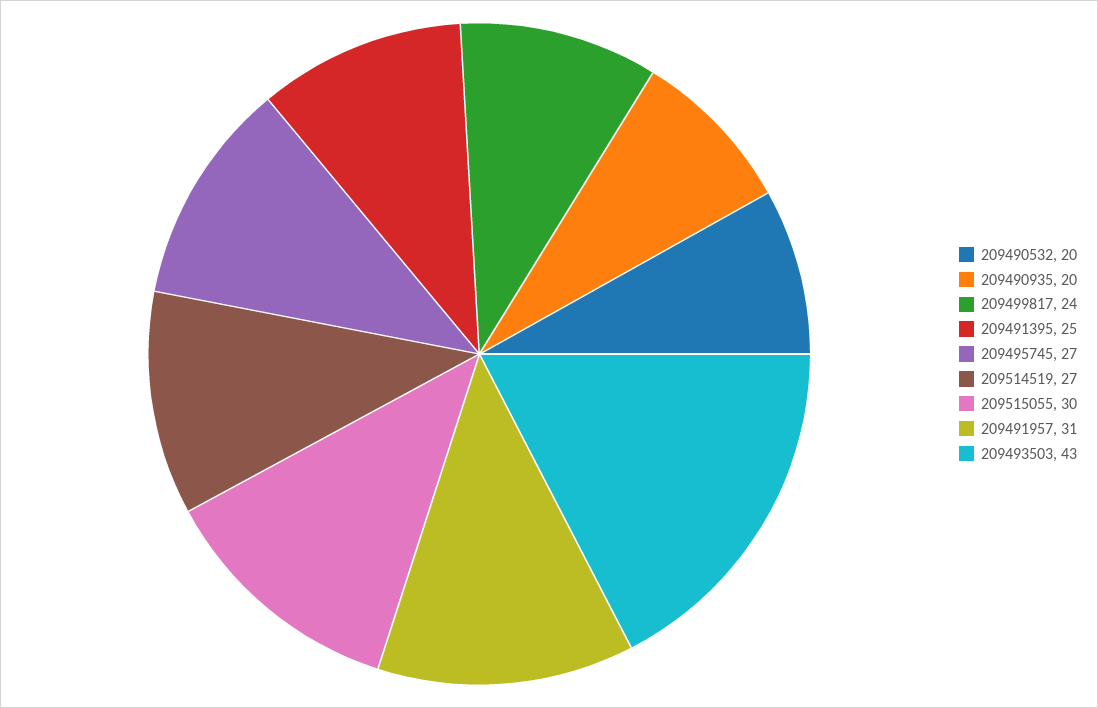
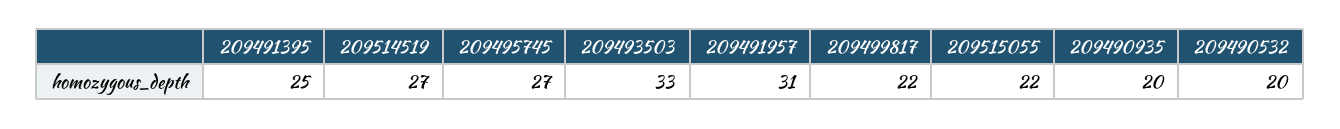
  {
    "209490532": 20,
    "209490935": 20,
-   "209499817": 24,
+   "209499817": 22,
    "209491395": 25,
    "209495745": 27,
    "209514519": 27,
-   "209515055": 30,
+   "209515055": 22,
    "209491957": 31,
-   "209493503": 43
+   "209493503": 33
  }

